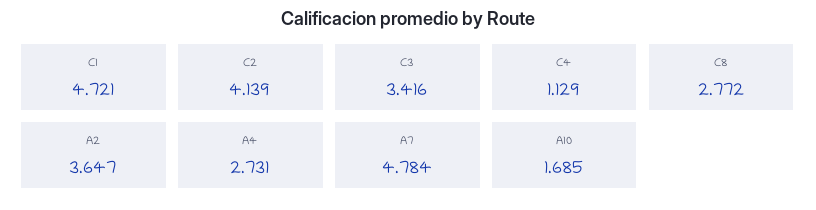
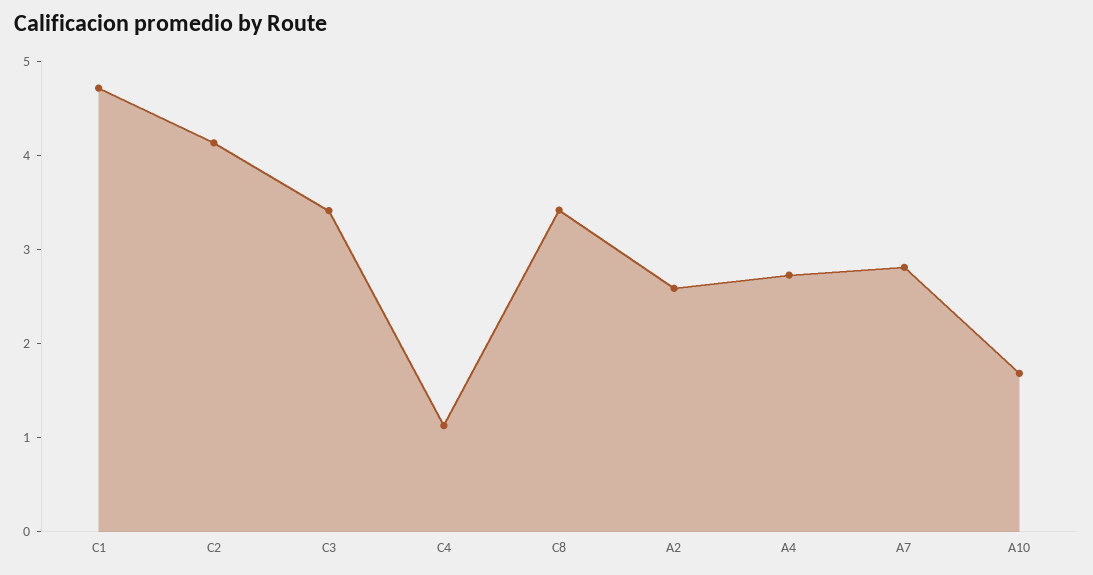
  {
    "C1": 4.721,
    "C2": 4.139,
    "C3": 3.416,
    "C4": 1.129,
-   "C8": 2.772,
+   "C8": 3.4,
-   "A2": 3.647,
+   "A2": 2.6,
    "A4": 2.731,
-   "A7": 4.784,
+   "A7": 2.8,
    "A10": 1.685
  }

